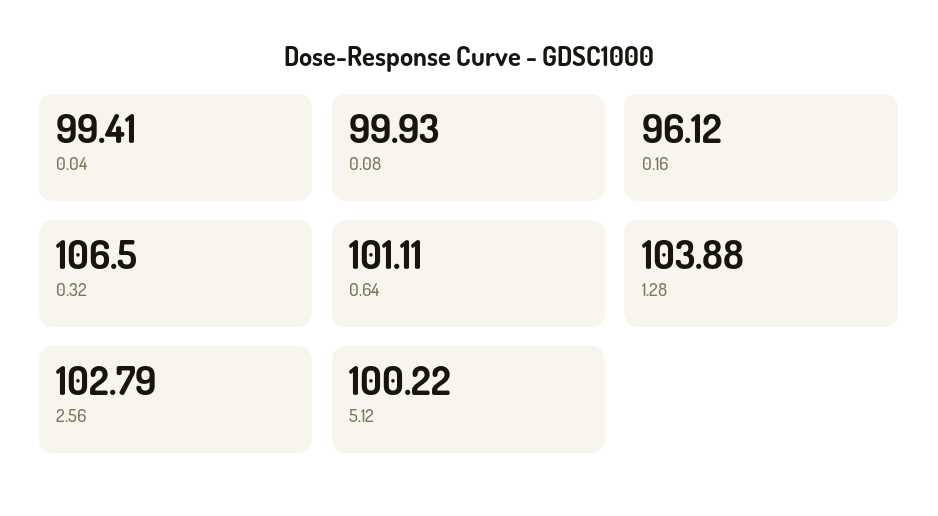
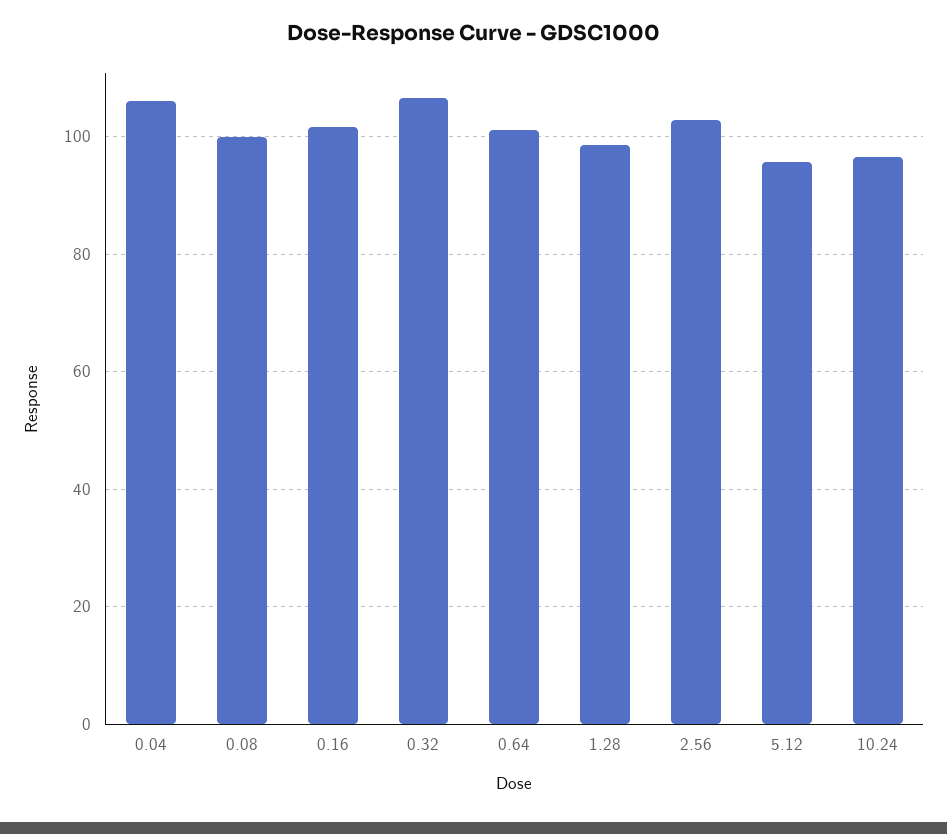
  {
-   "0.04": 99.41,
+   "0.04": 106,
    "0.08": 99.93,
-   "0.16": 96.12,
+   "0.16": 102,
    "0.32": 106.5,
    "0.64": 101.11,
-   "1.28": 103.88,
+   "1.28": 98,
    "2.56": 102.79,
-   "5.12": 100.22
+   "5.12": 96,
+   "10.24": 96
  }

